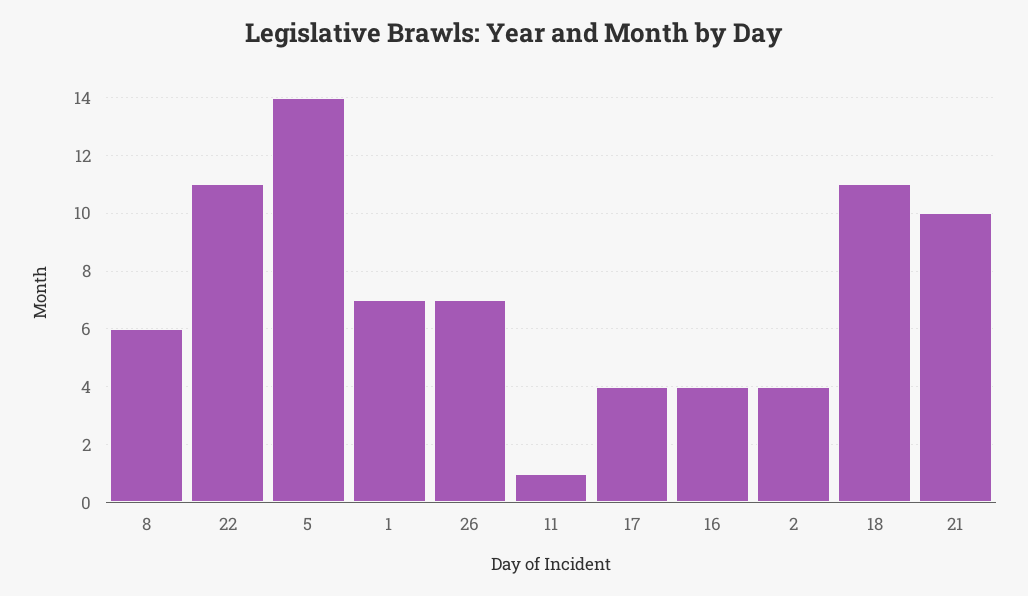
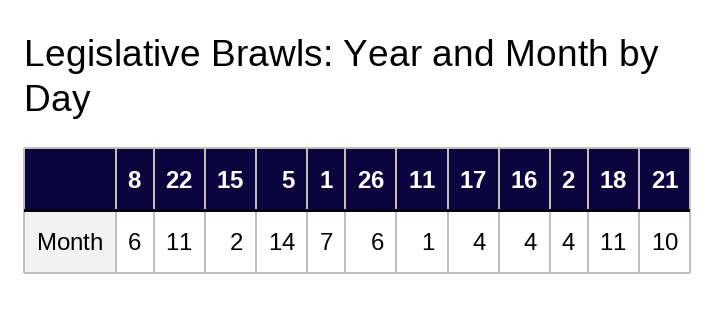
  {
    "8": 6,
    "22": 11,
    "5": 14,
    "1": 7,
-   "26": 7,
+   "26": 6,
    "11": 1,
    "17": 4,
    "16": 4,
    "2": 4,
    "18": 11,
-   "21": 10
+   "21": 10,
+   "15": 2
  }

